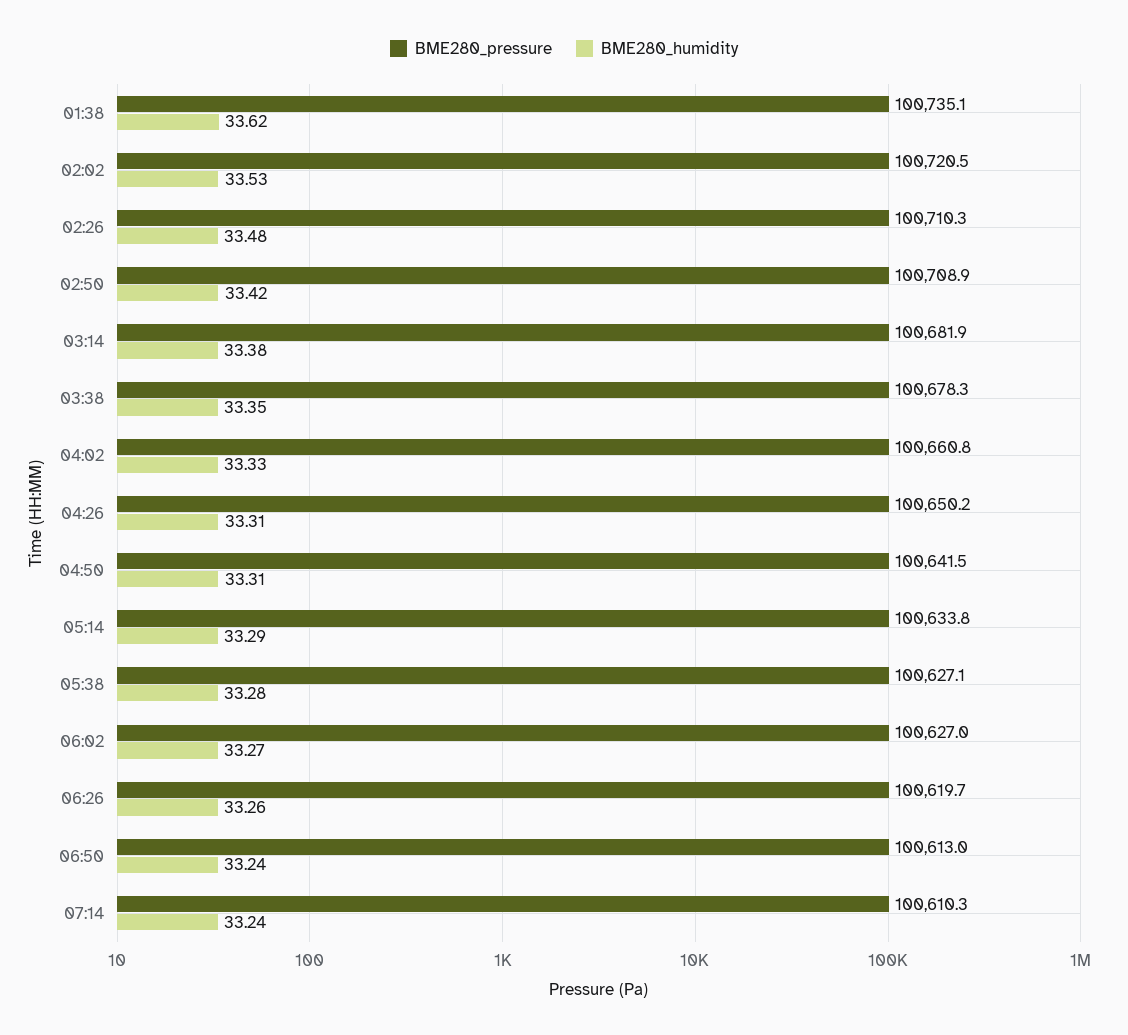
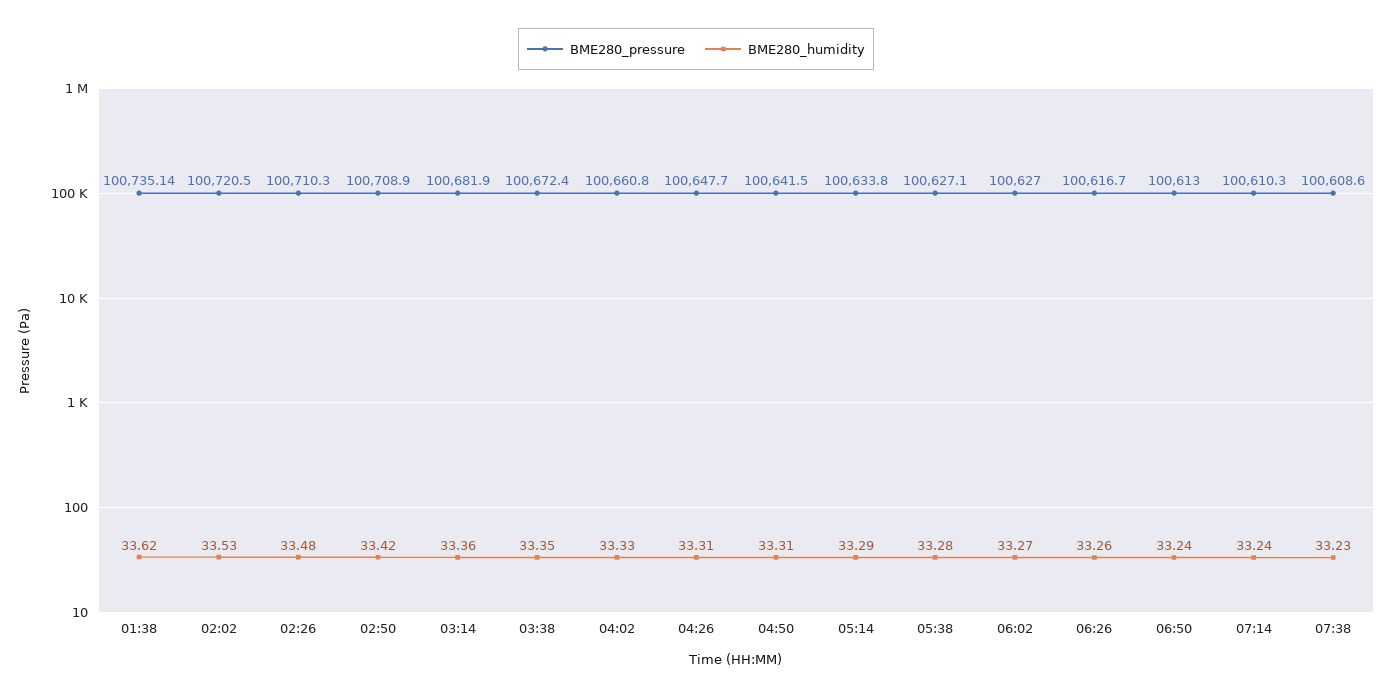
  {
    "BME280_pressure": {
      "01:38": 100735.14,
      "02:02": 100720.5,
      "02:26": 100710.3,
      "02:50": 100708.9,
      "03:14": 100681.9,
-     "03:38": 100678.3,
+     "03:38": 100672.4,
      "04:02": 100660.8,
-     "04:26": 100650.2,
+     "04:26": 100647.7,
      "04:50": 100641.5,
      "05:14": 100633.8,
      "05:38": 100627.1,
      "06:02": 100627,
-     "06:26": 100619.7,
+     "06:26": 100616.7,
      "06:50": 100613,
-     "07:14": 100610.3
+     "07:14": 100610.3,
+     "07:38": 100608.6
    },
    "BME280_humidity": {
      "01:38": 33.62,
      "02:02": 33.53,
      "02:26": 33.48,
      "02:50": 33.42,
-     "03:14": 33.38,
+     "03:14": 33.36,
      "03:38": 33.35,
      "04:02": 33.33,
      "04:26": 33.31,
      "04:50": 33.31,
      "05:14": 33.29,
      "05:38": 33.28,
      "06:02": 33.27,
      "06:26": 33.26,
      "06:50": 33.24,
-     "07:14": 33.24
+     "07:14": 33.24,
+     "07:38": 33.23
    }
  }

